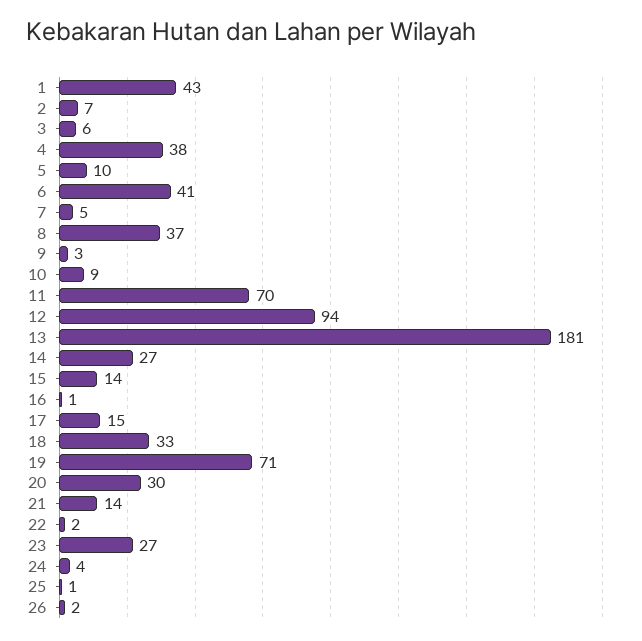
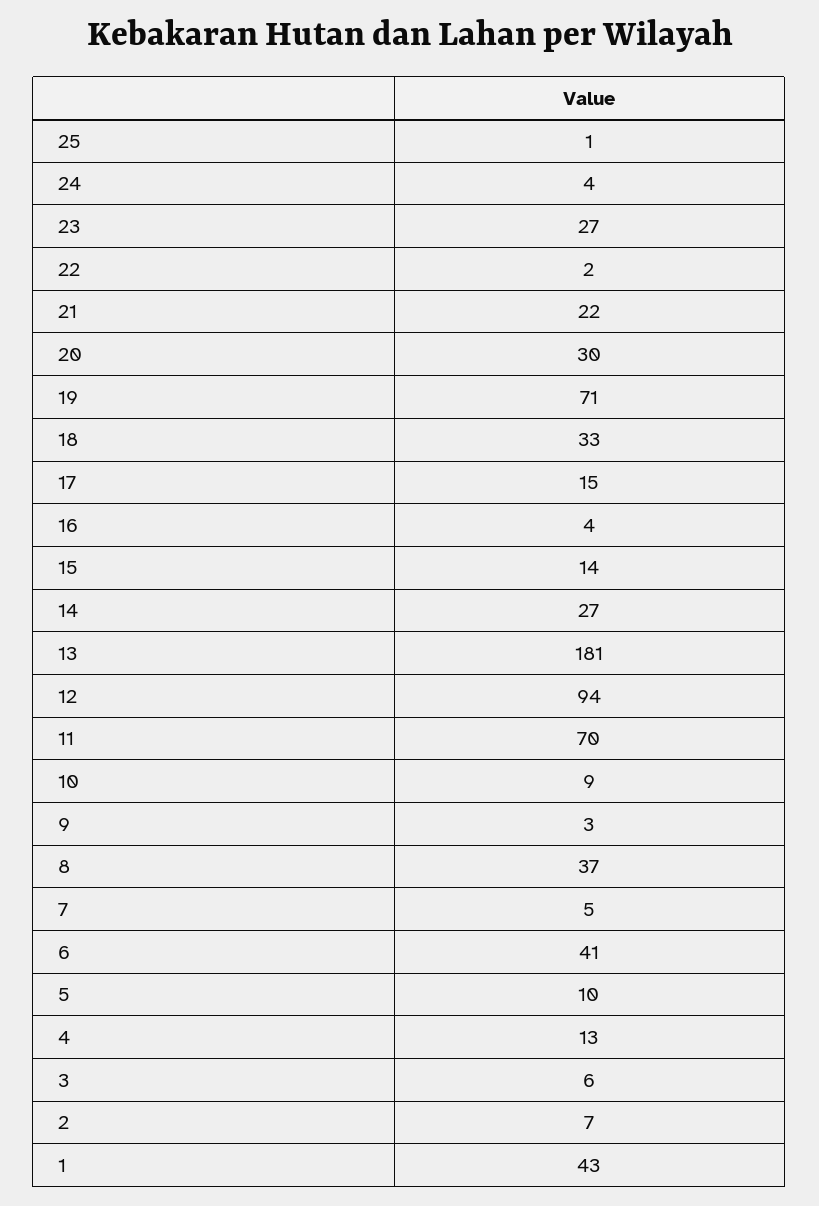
  {
    "1": 43,
    "2": 7,
    "3": 6,
-   "4": 38,
+   "4": 13,
    "5": 10,
    "6": 41,
    "7": 5,
    "8": 37,
    "9": 3,
    "10": 9,
    "11": 70,
    "12": 94,
    "13": 181,
    "14": 27,
    "15": 14,
-   "16": 1,
+   "16": 4,
    "17": 15,
    "18": 33,
    "19": 71,
    "20": 30,
-   "21": 14,
+   "21": 22,
    "22": 2,
    "23": 27,
    "24": 4,
-   "25": 1,
+   "25": 1
-   "26": 2
  }

